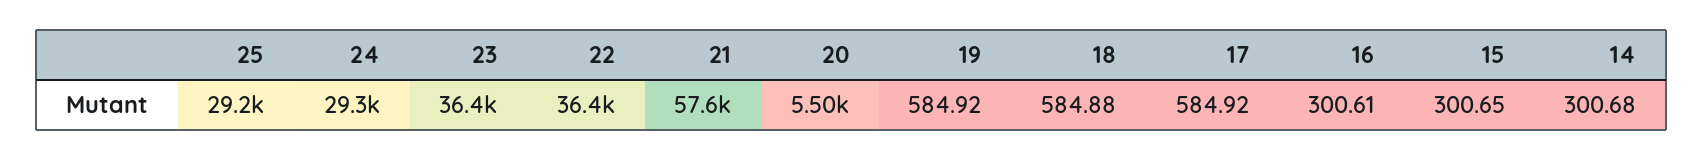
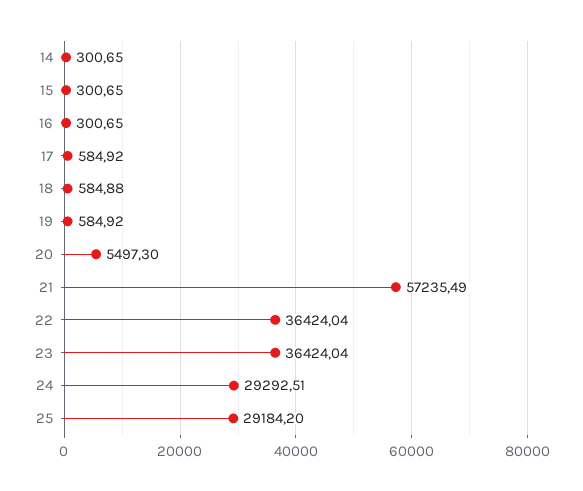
  {
    "25": 29184.2,
    "24": 29292.51,
    "23": 36424.04,
    "22": 36424.04,
-   "21": 57600,
+   "21": 57235.49,
    "20": 5497.3,
    "19": 584.92,
    "18": 584.88,
    "17": 584.92,
-   "16": 300.61,
+   "16": 300.65,
    "15": 300.65,
-   "14": 300.68
+   "14": 300.65
  }

